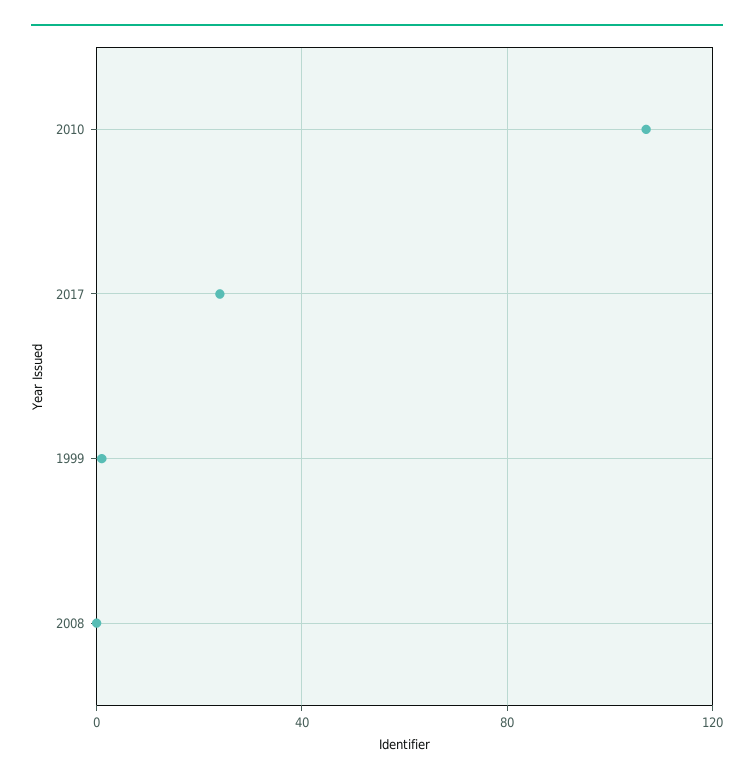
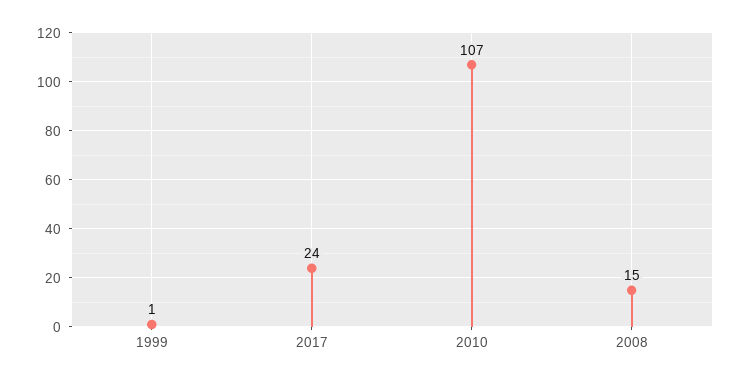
  {
    "2010": 107,
    "2017": 24,
    "1999": 1,
-   "2008": 0
+   "2008": 15
  }

